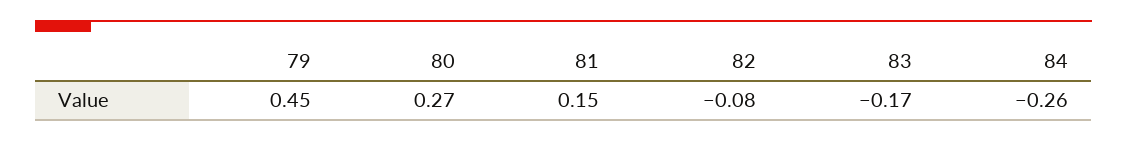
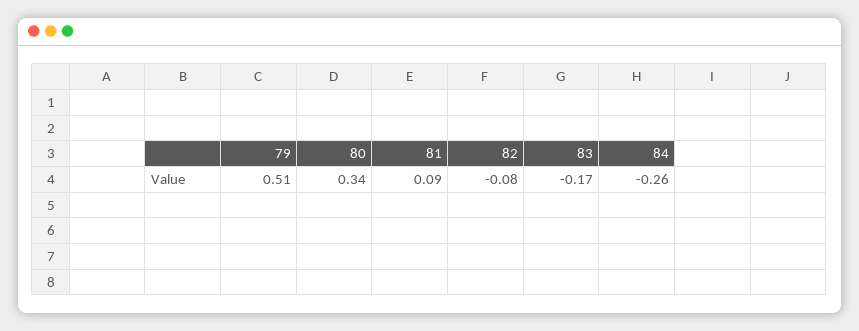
  {
-   "79": 0.45,
+   "79": 0.51,
-   "80": 0.27,
+   "80": 0.34,
-   "81": 0.15,
+   "81": 0.09,
    "82": -0.08,
    "83": -0.17,
    "84": -0.26
  }

